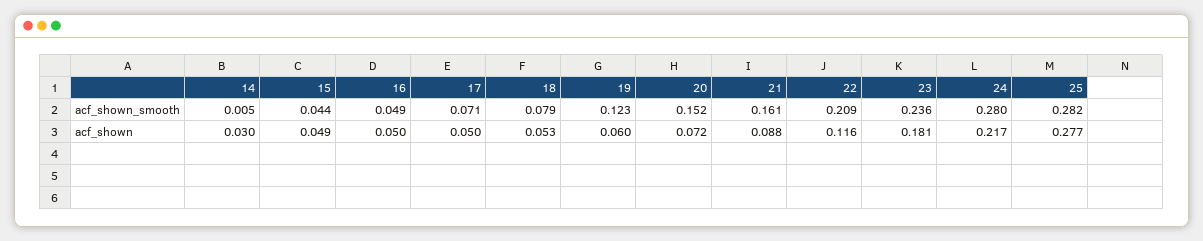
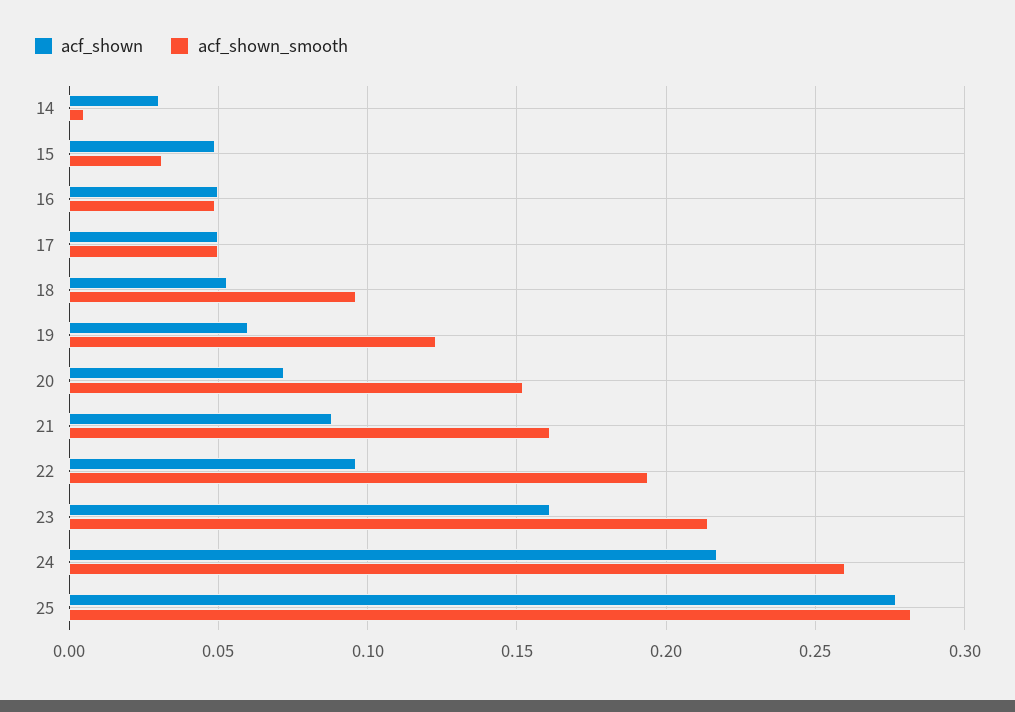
  {
    "acf_shown_smooth": {
      "14": 0.005,
-     "15": 0.044,
+     "15": 0.03,
      "16": 0.049,
-     "17": 0.071,
+     "17": 0.05,
-     "18": 0.079,
+     "18": 0.095,
      "19": 0.123,
      "20": 0.152,
      "21": 0.161,
-     "22": 0.209,
+     "22": 0.195,
-     "23": 0.236,
+     "23": 0.215,
-     "24": 0.28,
+     "24": 0.26,
      "25": 0.282
    },
    "acf_shown": {
      "14": 0.03,
      "15": 0.049,
      "16": 0.05,
      "17": 0.05,
      "18": 0.053,
      "19": 0.06,
      "20": 0.072,
      "21": 0.088,
-     "22": 0.116,
+     "22": 0.095,
-     "23": 0.181,
+     "23": 0.16,
      "24": 0.217,
      "25": 0.277
    }
  }

